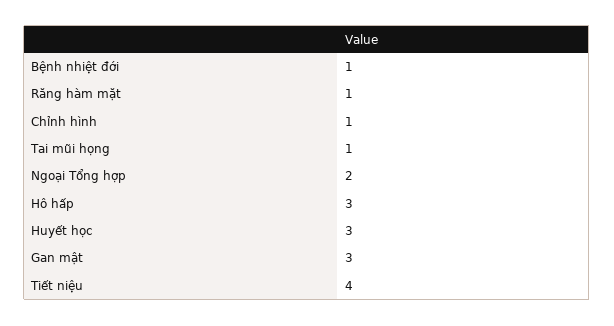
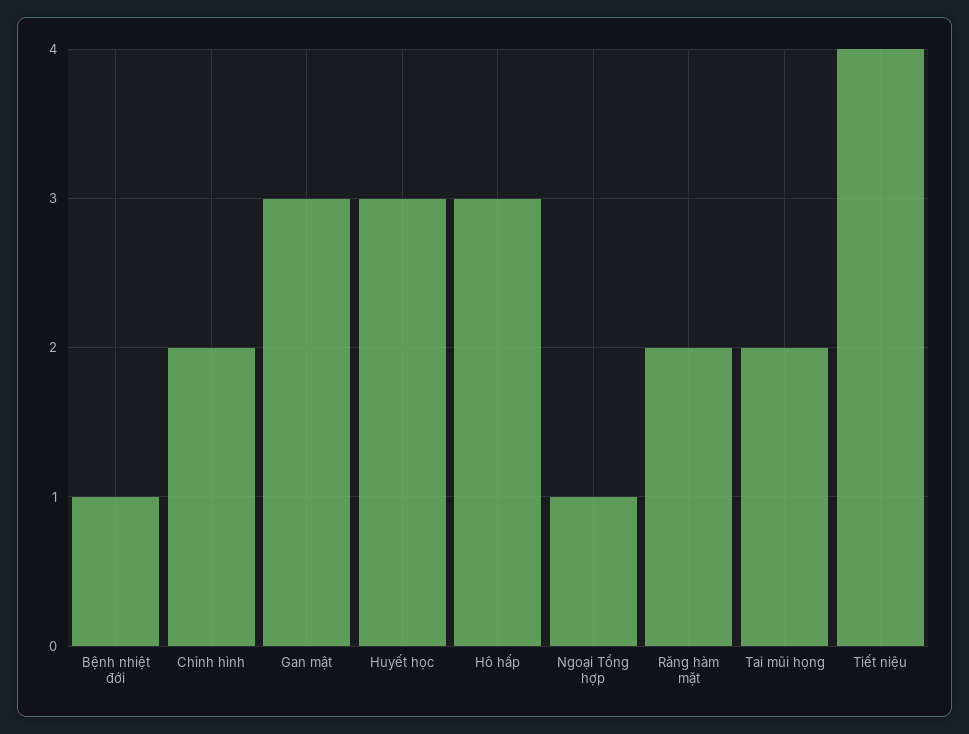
  {
    "Bệnh nhiệt đới": 1,
-   "Răng hàm mặt": 1,
+   "Răng hàm mặt": 2,
-   "Chỉnh hình": 1,
+   "Chỉnh hình": 2,
-   "Tai mũi họng": 1,
+   "Tai mũi họng": 2,
-   "Ngoại Tổng hợp": 2,
+   "Ngoại Tổng hợp": 1,
    "Hô hấp": 3,
    "Huyết học": 3,
    "Gan mật": 3,
    "Tiết niệu": 4
  }

